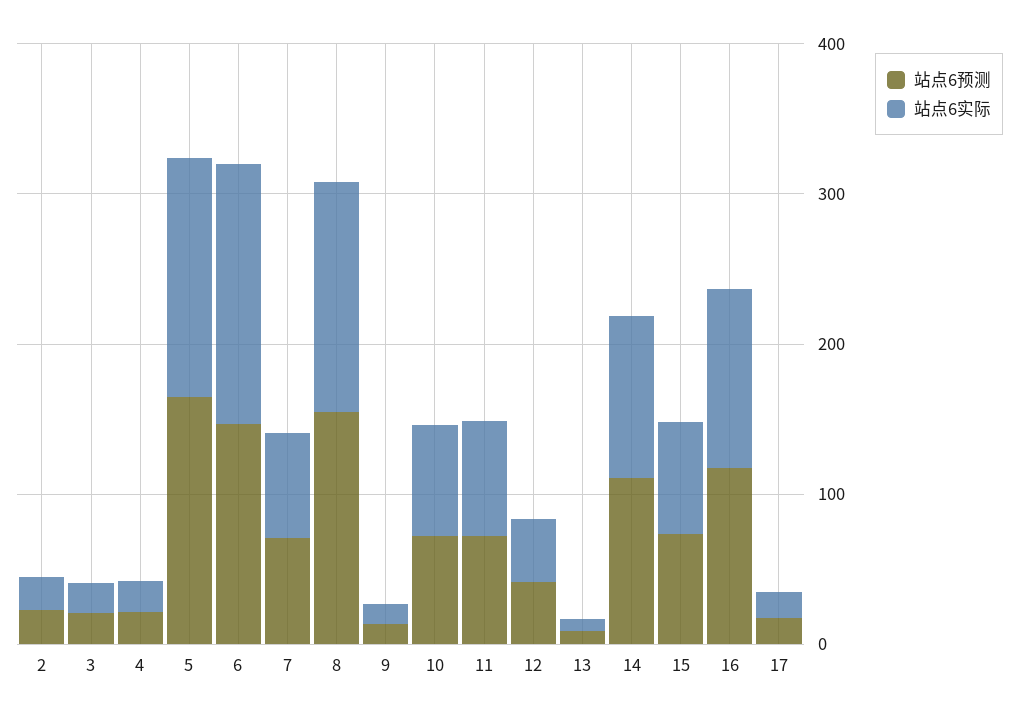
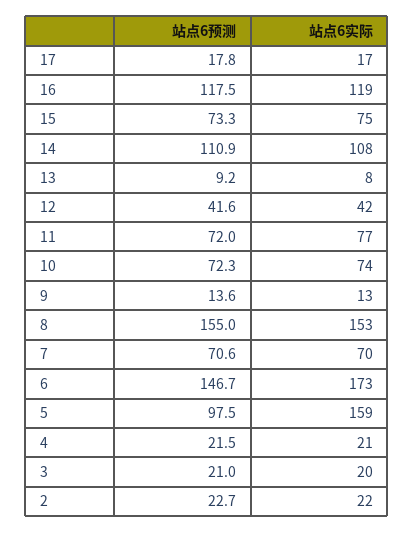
  {
    "站点6预测": {
      "2": 22.7,
      "3": 21,
      "4": 21.5,
-     "5": 160,
+     "5": 97.5,
      "6": 146.7,
      "7": 70.6,
      "8": 155,
      "9": 13.6,
      "10": 72.3,
      "11": 72,
      "12": 41.6,
      "13": 9.2,
      "14": 110.9,
      "15": 73.3,
      "16": 117.5,
      "17": 17.8
    },
    "站点6实际": {
      "2": 22,
      "3": 20,
      "4": 21,
      "5": 159,
      "6": 173,
      "7": 70,
      "8": 153,
      "9": 13,
      "10": 74,
      "11": 77,
      "12": 42,
      "13": 8,
      "14": 108,
      "15": 75,
      "16": 119,
      "17": 17
    }
  }

